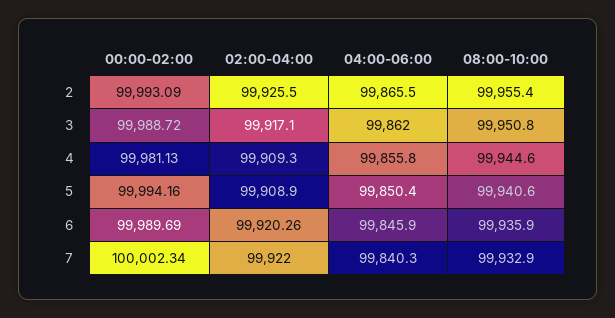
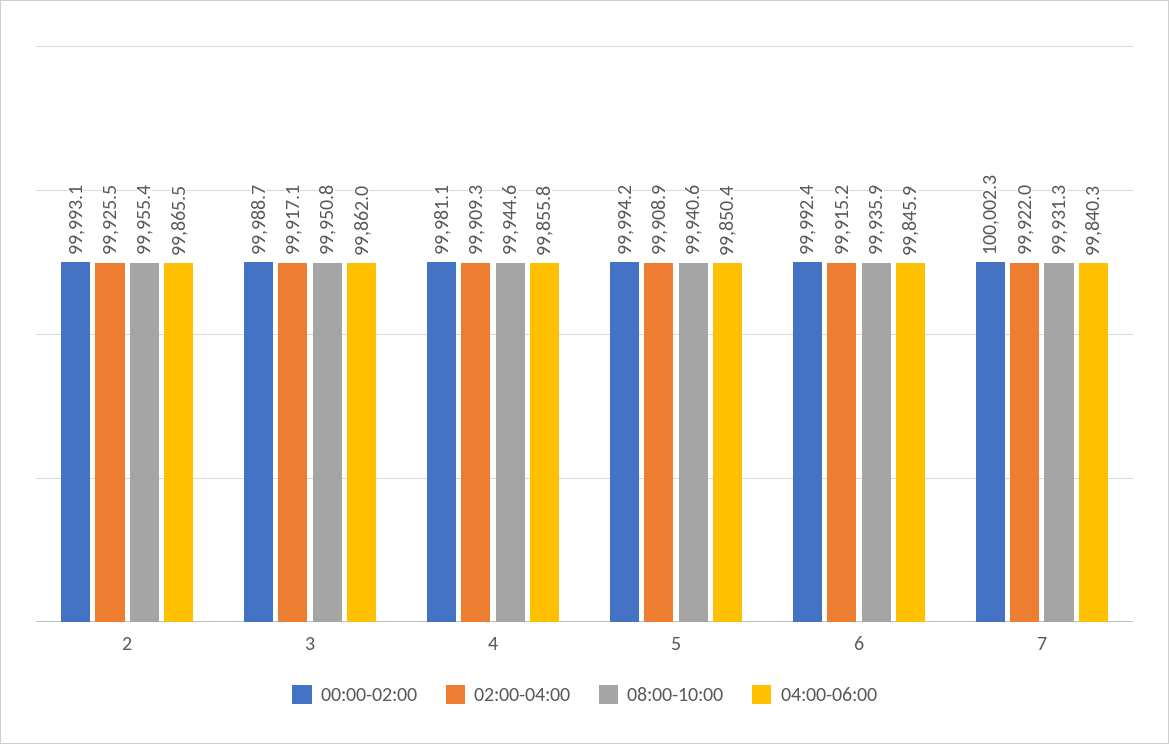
  {
    "00:00-02:00": {
      "2": 99993.09,
      "3": 99988.72,
      "4": 99981.13,
      "5": 99994.16,
-     "6": 99989.69,
+     "6": 99992.4,
      "7": 100002.34
    },
    "02:00-04:00": {
      "2": 99925.5,
      "3": 99917.1,
      "4": 99909.3,
      "5": 99908.9,
-     "6": 99920.26,
+     "6": 99915.2,
      "7": 99922
    },
    "04:00-06:00": {
      "2": 99865.5,
      "3": 99862,
      "4": 99855.8,
      "5": 99850.4,
      "6": 99845.9,
      "7": 99840.3
    },
    "08:00-10:00": {
      "2": 99955.4,
      "3": 99950.8,
      "4": 99944.6,
      "5": 99940.6,
      "6": 99935.9,
-     "7": 99932.9
+     "7": 99931.3
    }
  }

